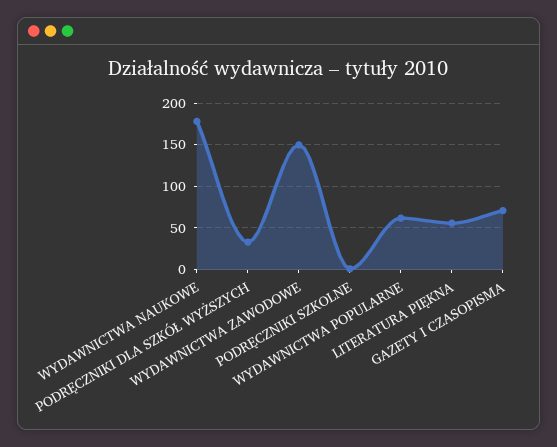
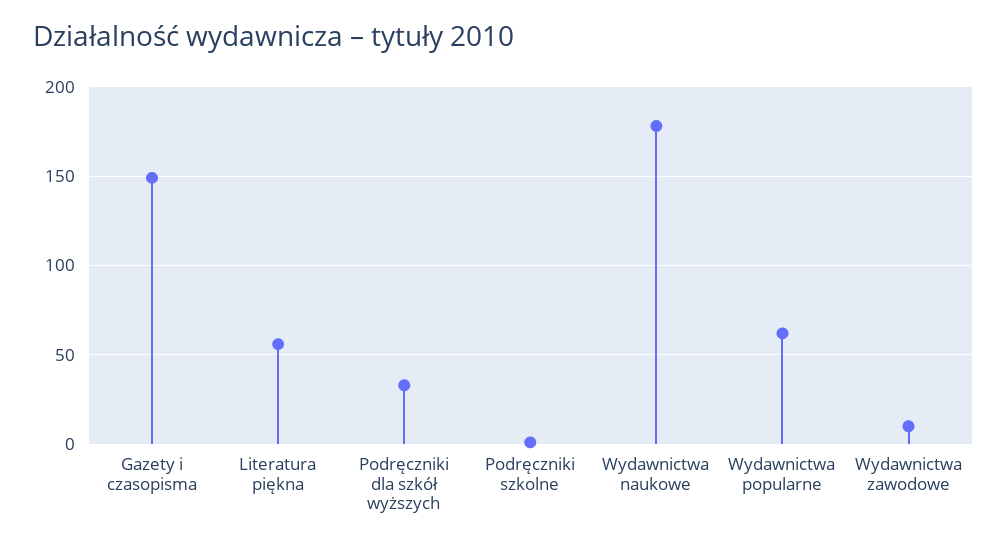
  {
    "WYDAWNICTWA NAUKOWE": 180,
    "PODRĘCZNIKI DLA SZKÓŁ WYŻSZYCH": 35,
-   "WYDAWNICTWA ZAWODOWE": 150,
+   "WYDAWNICTWA ZAWODOWE": 10,
    "PODRĘCZNIKI SZKOLNE": 0,
    "WYDAWNICTWA POPULARNE": 60,
    "LITERATURA PIĘKNA": 55,
-   "GAZETY I CZASOPISMA": 70
+   "GAZETY I CZASOPISMA": 150
  }

